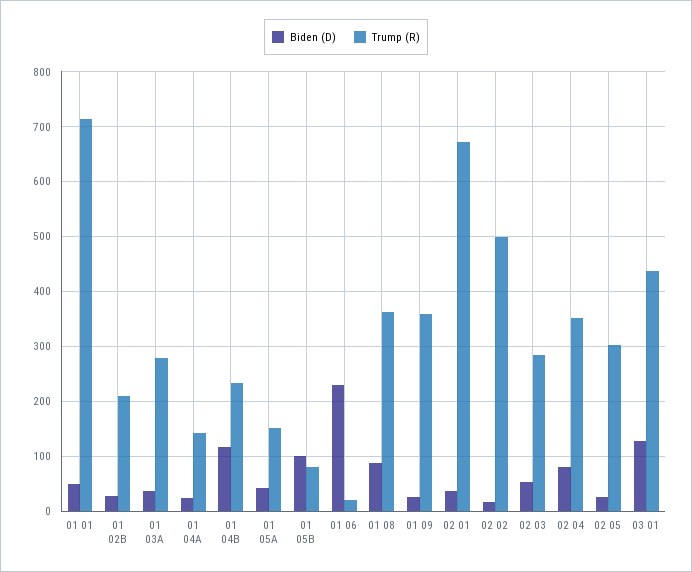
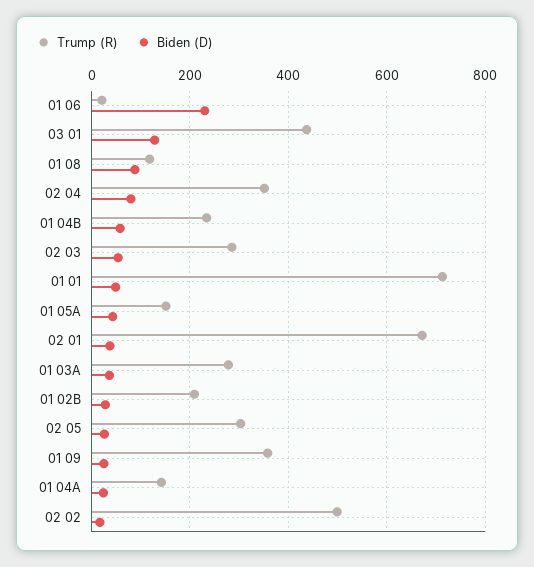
  {
    "Biden (D)": {
      "01 01": 40,
      "01 02B": 20,
      "01 03A": 40,
      "01 04A": 20,
-     "01 04B": 120,
+     "01 04B": 60,
      "01 05A": 40,
-     "01 05B": 100,
      "01 06": 240,
      "01 08": 80,
      "01 09": 20,
      "02 01": 40,
      "02 02": 20,
      "02 03": 60,
      "02 04": 80,
      "02 05": 20,
      "03 01": 120
    },
    "Trump (R)": {
      "01 01": 720,
      "01 02B": 200,
      "01 03A": 280,
      "01 04A": 140,
      "01 04B": 240,
      "01 05A": 160,
-     "01 05B": 80,
      "01 06": 20,
-     "01 08": 360,
+     "01 08": 120,
      "01 09": 360,
      "02 01": 680,
      "02 02": 500,
      "02 03": 280,
      "02 04": 360,
      "02 05": 300,
      "03 01": 440
    }
  }

